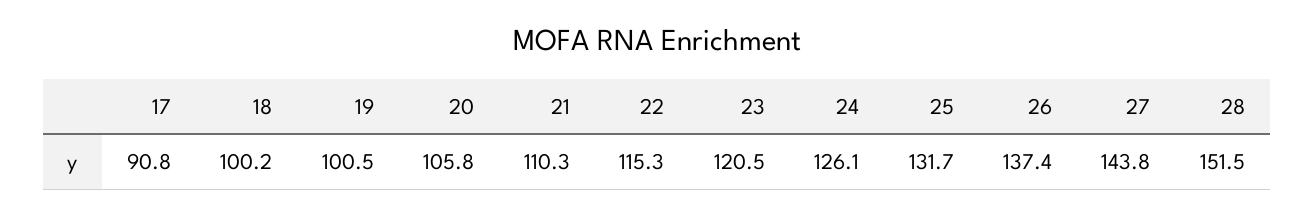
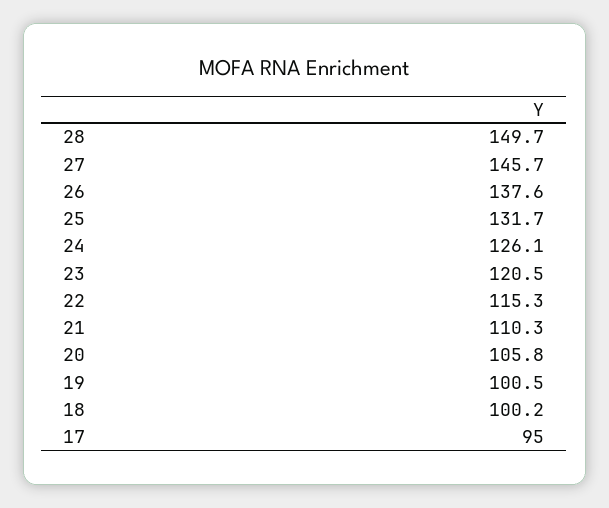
  {
-   "17": 90.8,
+   "17": 95,
    "18": 100.2,
    "19": 100.5,
    "20": 105.8,
    "21": 110.3,
    "22": 115.3,
    "23": 120.5,
    "24": 126.1,
    "25": 131.7,
-   "26": 137.4,
+   "26": 137.6,
-   "27": 143.8,
+   "27": 145.7,
-   "28": 151.5
+   "28": 149.7
  }

